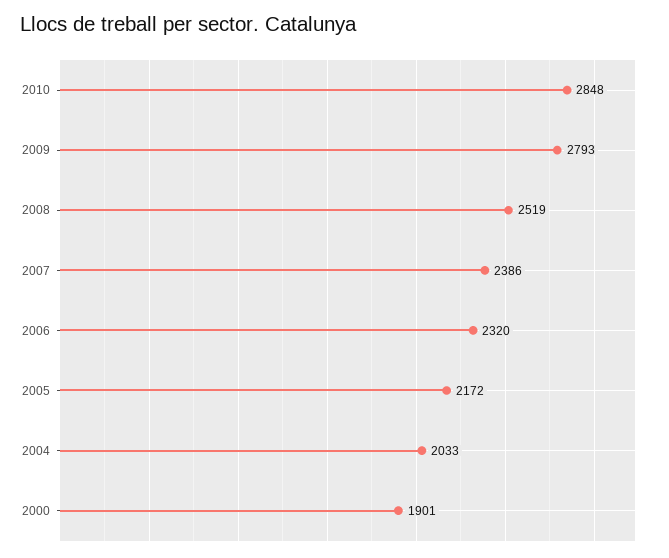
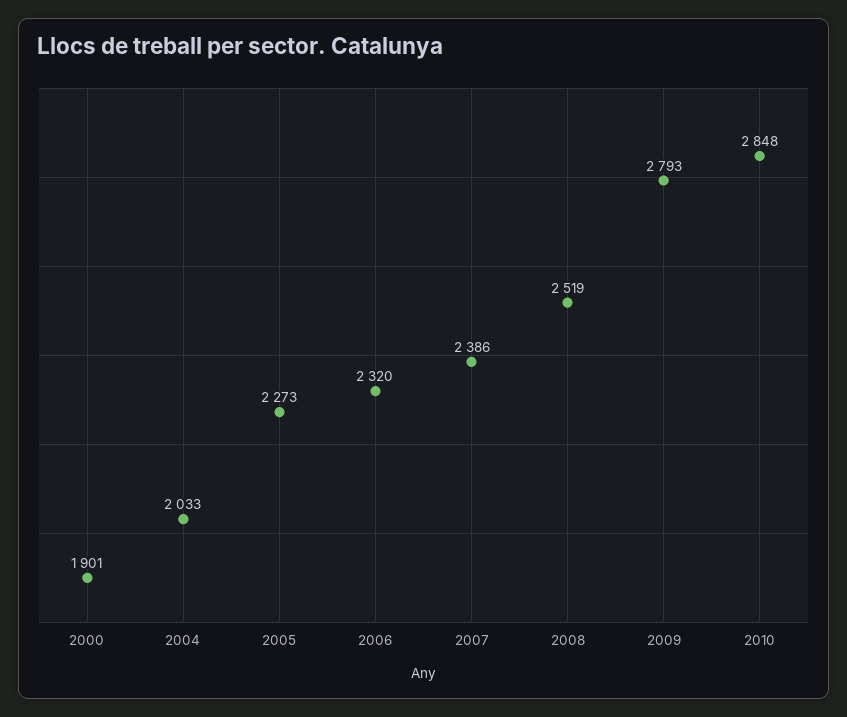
  {
    "2010": 2848,
    "2009": 2793,
    "2008": 2519,
    "2007": 2386,
    "2006": 2320,
-   "2005": 2172,
+   "2005": 2273,
    "2004": 2033,
    "2000": 1901
  }

